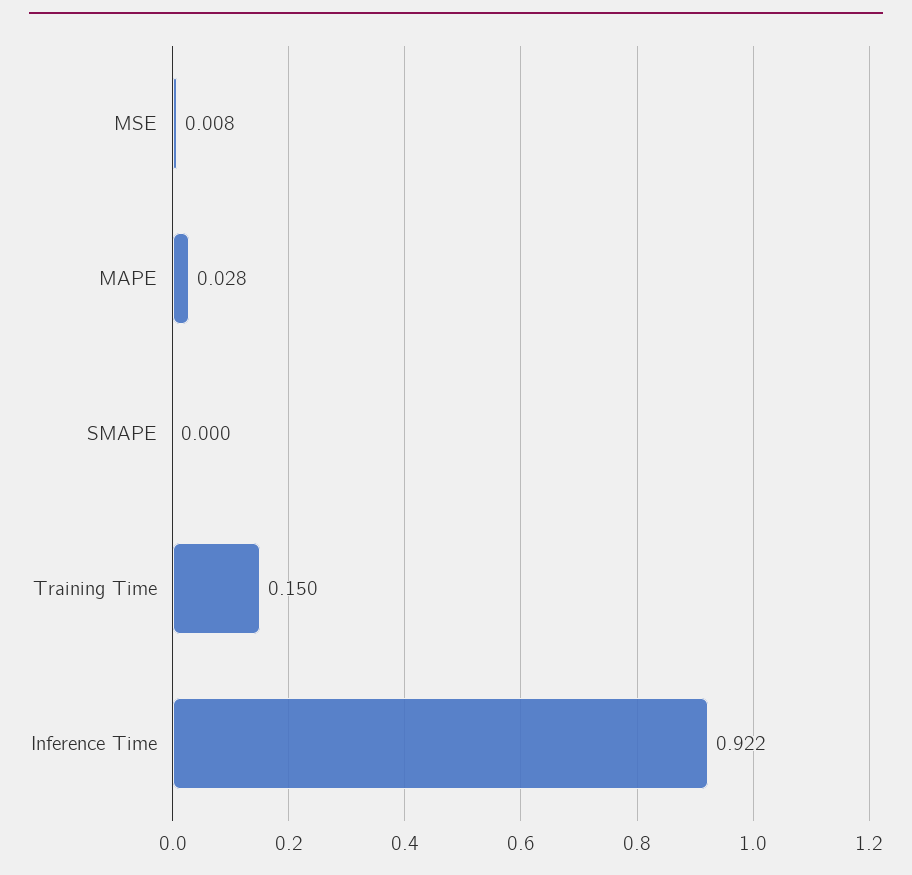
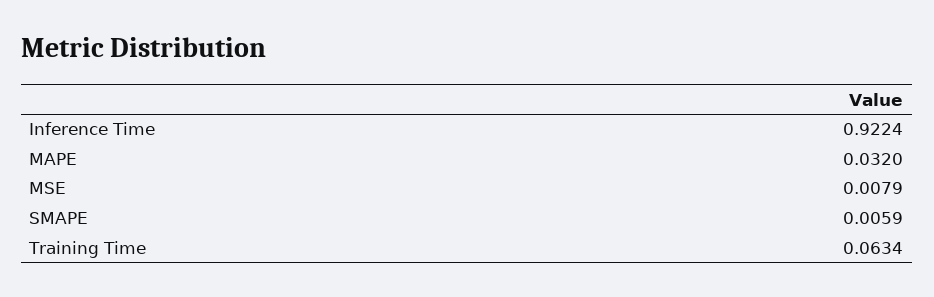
  {
    "MSE": 0.0079,
-   "MAPE": 0.028,
+   "MAPE": 0.032,
-   "SMAPE": 0,
+   "SMAPE": 0.0059,
-   "Training Time": 0.15,
+   "Training Time": 0.0634,
    "Inference Time": 0.9224
  }

